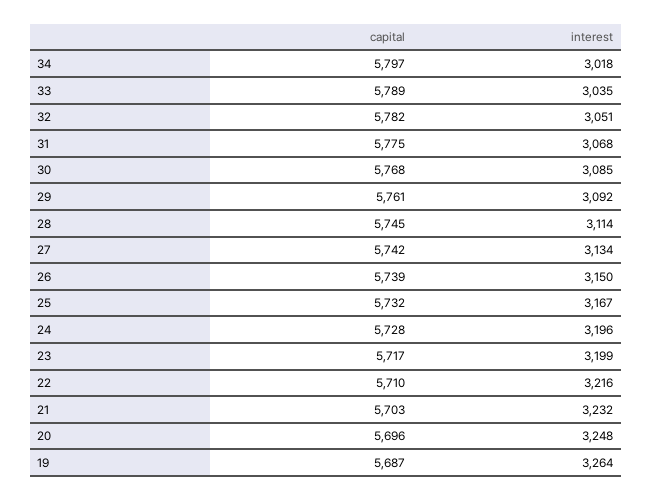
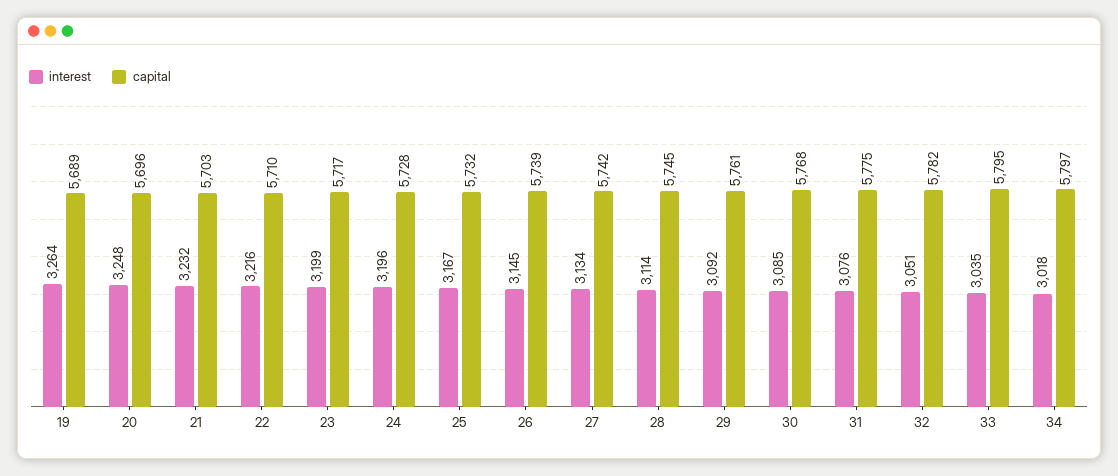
  {
    "capital": {
      "34": 5797,
-     "33": 5789,
+     "33": 5795,
      "32": 5782,
      "31": 5775,
      "30": 5768,
      "29": 5761,
      "28": 5745,
      "27": 5742,
      "26": 5739,
      "25": 5732,
      "24": 5728,
      "23": 5717,
      "22": 5710,
      "21": 5703,
      "20": 5696,
-     "19": 5687
+     "19": 5689
    },
    "interest": {
      "34": 3018,
      "33": 3035,
      "32": 3051,
-     "31": 3068,
+     "31": 3076,
      "30": 3085,
      "29": 3092,
      "28": 3114,
      "27": 3134,
-     "26": 3150,
+     "26": 3145,
      "25": 3167,
      "24": 3196,
      "23": 3199,
      "22": 3216,
      "21": 3232,
      "20": 3248,
      "19": 3264
    }
  }

